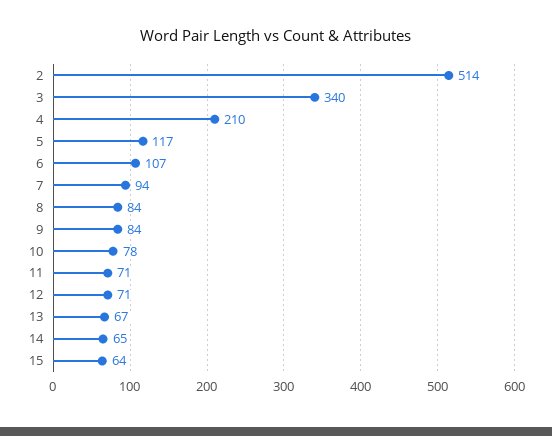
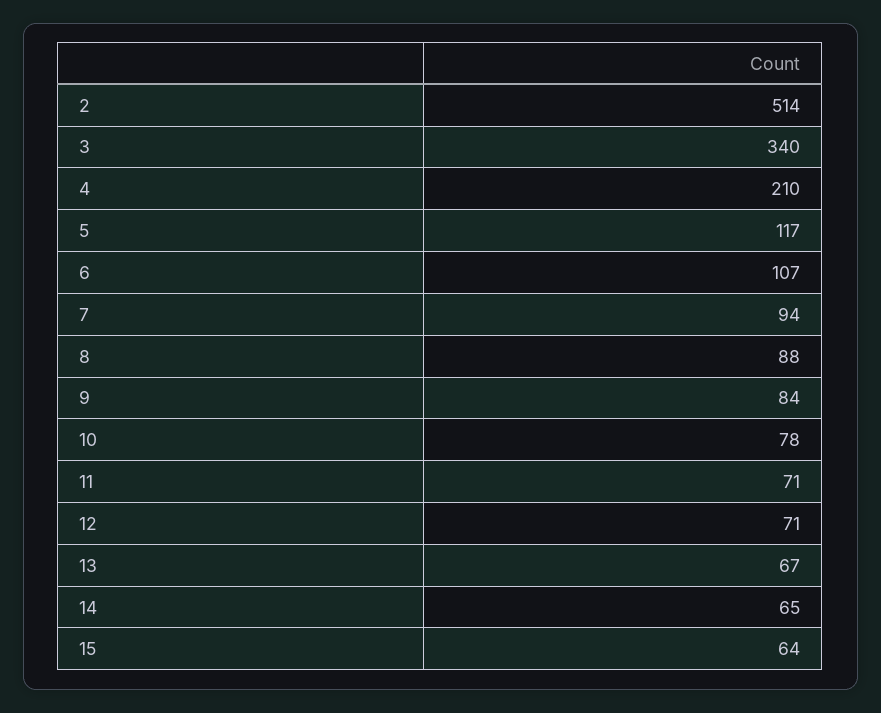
  {
    "2": 514,
    "3": 340,
    "4": 210,
    "5": 117,
    "6": 107,
    "7": 94,
-   "8": 84,
+   "8": 88,
    "9": 84,
    "10": 78,
    "11": 71,
    "12": 71,
    "13": 67,
    "14": 65,
    "15": 64
  }

